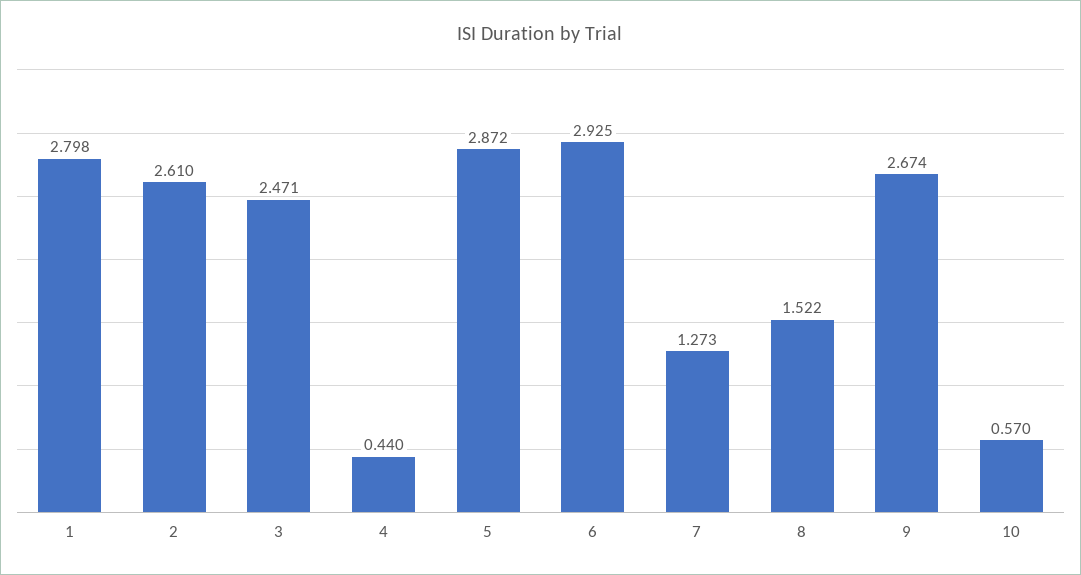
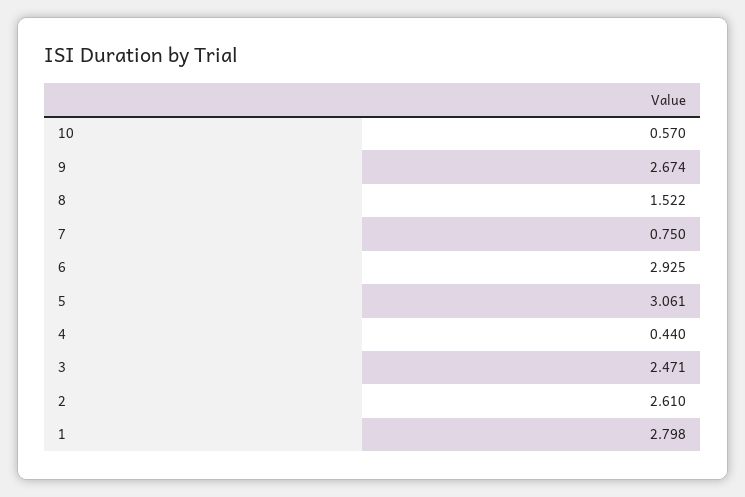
  {
    "1": 2.798,
    "2": 2.61,
    "3": 2.471,
    "4": 0.44,
-   "5": 2.872,
+   "5": 3.061,
    "6": 2.925,
-   "7": 1.273,
+   "7": 0.75,
    "8": 1.522,
    "9": 2.674,
    "10": 0.57
  }

